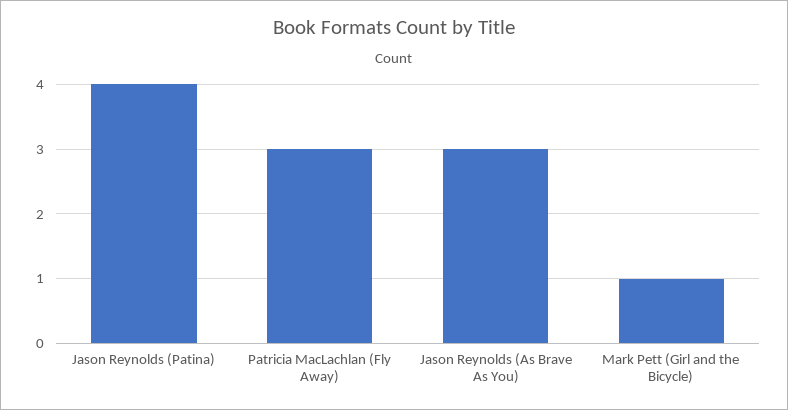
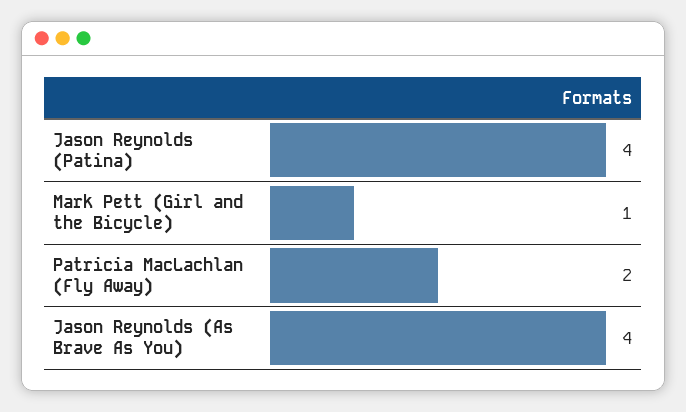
  {
    "Jason Reynolds (Patina)": 4,
-   "Patricia MacLachlan (Fly Away)": 3,
+   "Patricia MacLachlan (Fly Away)": 2,
-   "Jason Reynolds (As Brave As You)": 3,
+   "Jason Reynolds (As Brave As You)": 4,
    "Mark Pett (Girl and the Bicycle)": 1
  }

